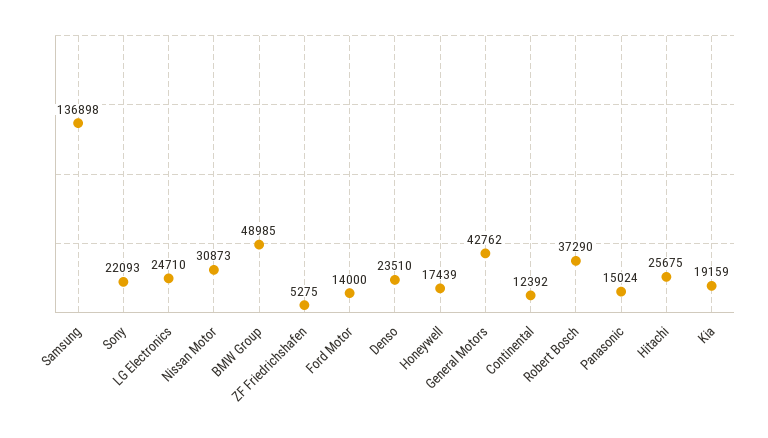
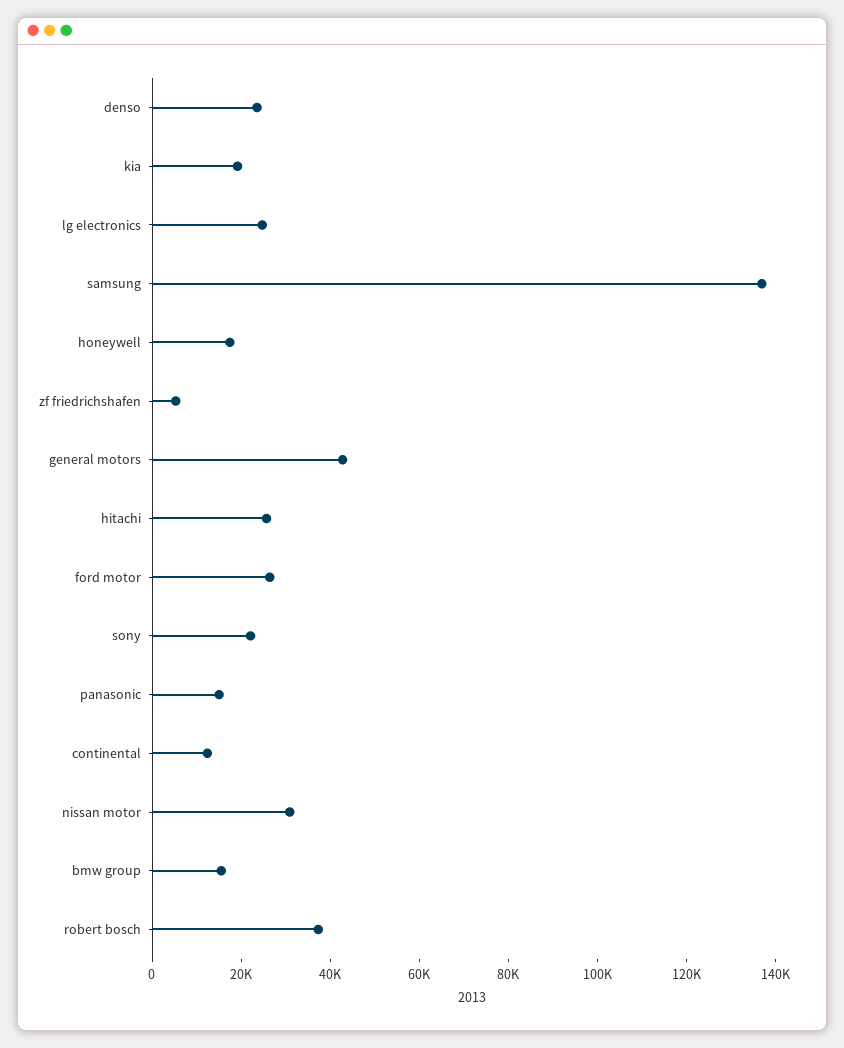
  {
    "Samsung": 136898,
    "Sony": 22093,
    "LG Electronics": 24710,
    "Nissan Motor": 30873,
-   "BMW Group": 48985,
+   "BMW Group": 15000,
    "ZF Friedrichshafen": 5275,
-   "Ford Motor": 14000,
+   "Ford Motor": 25000,
    "Denso": 23510,
    "Honeywell": 17439,
    "General Motors": 42762,
    "Continental": 12392,
    "Robert Bosch": 37290,
    "Panasonic": 15024,
    "Hitachi": 25675,
    "Kia": 19159
  }

